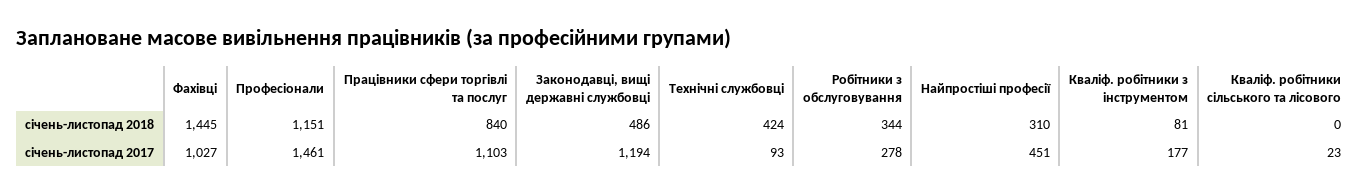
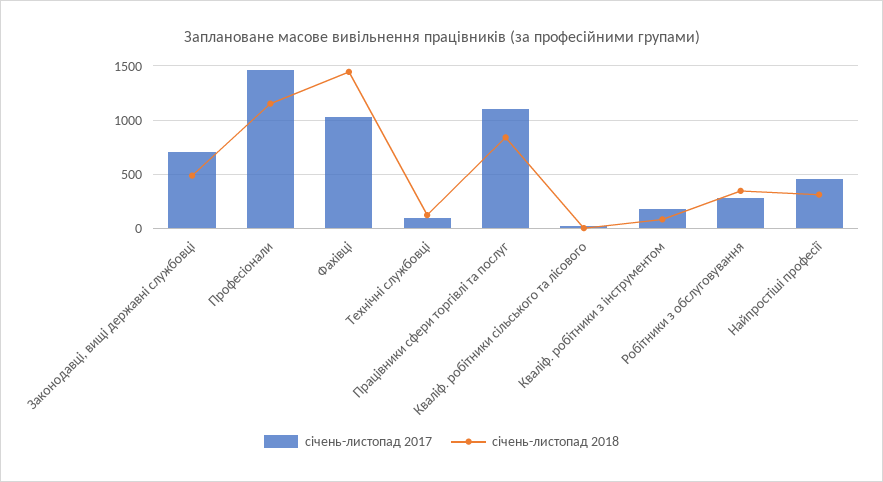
  {
    "січень-листопад 2018": {
      "Фахівці": 1445,
      "Професіонали": 1151,
      "Працівники сфери торгівлі та послуг": 840,
      "Законодавці, вищі державні службовці": 486,
-     "Технічні службовці": 424,
+     "Технічні службовці": 100,
      "Робітники з обслуговування": 344,
      "Найпростіші професії": 310,
      "Кваліф. робітники з інструментом": 81,
      "Кваліф. робітники сільського та лісового": 0
    },
    "січень-листопад 2017": {
      "Фахівці": 1027,
      "Професіонали": 1461,
      "Працівники сфери торгівлі та послуг": 1103,
-     "Законодавці, вищі державні службовці": 1194,
+     "Законодавці, вищі державні службовці": 700,
      "Технічні службовці": 93,
      "Робітники з обслуговування": 278,
      "Найпростіші професії": 451,
      "Кваліф. робітники з інструментом": 177,
      "Кваліф. робітники сільського та лісового": 23
    }
  }

